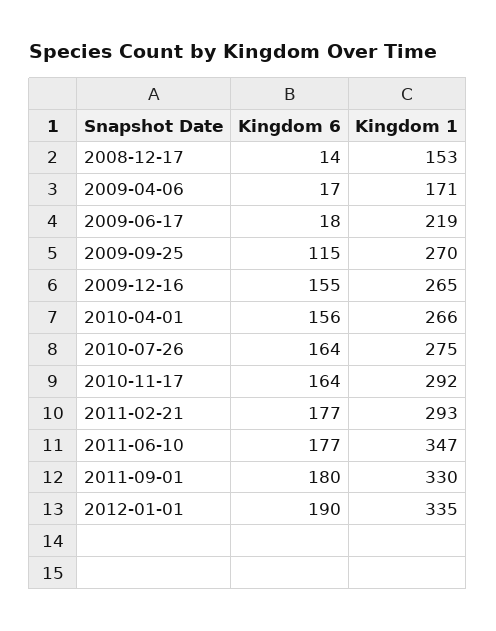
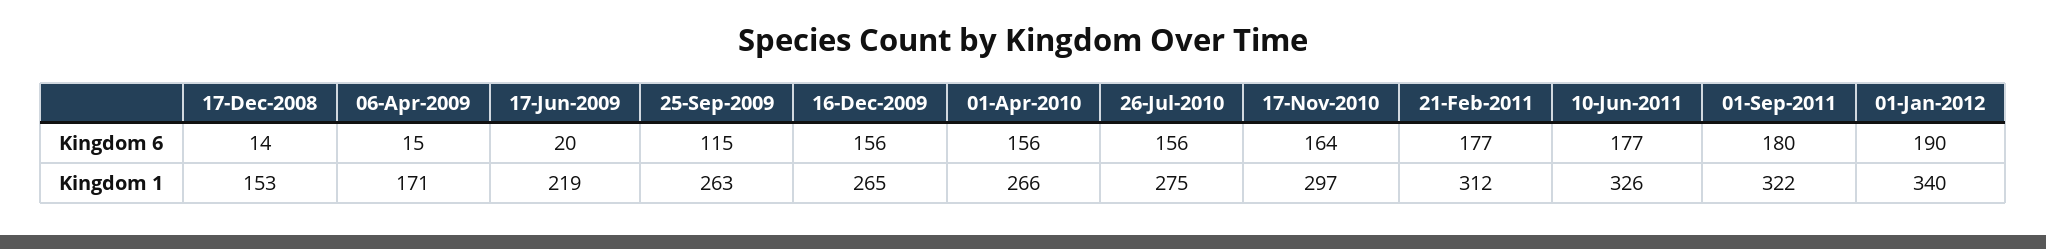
  {
    "Kingdom 6": {
      "2008-12-17": 14,
-     "2009-04-06": 17,
+     "2009-04-06": 15,
-     "2009-06-17": 18,
+     "2009-06-17": 20,
      "2009-09-25": 115,
-     "2009-12-16": 155,
+     "2009-12-16": 156,
      "2010-04-01": 156,
-     "2010-07-26": 164,
+     "2010-07-26": 156,
      "2010-11-17": 164,
      "2011-02-21": 177,
      "2011-06-10": 177,
      "2011-09-01": 180,
      "2012-01-01": 190
    },
    "Kingdom 1": {
      "2008-12-17": 153,
      "2009-04-06": 171,
      "2009-06-17": 219,
-     "2009-09-25": 270,
+     "2009-09-25": 263,
      "2009-12-16": 265,
      "2010-04-01": 266,
      "2010-07-26": 275,
-     "2010-11-17": 292,
+     "2010-11-17": 297,
-     "2011-02-21": 293,
+     "2011-02-21": 312,
-     "2011-06-10": 347,
+     "2011-06-10": 326,
-     "2011-09-01": 330,
+     "2011-09-01": 322,
-     "2012-01-01": 335
+     "2012-01-01": 340
    }
  }

